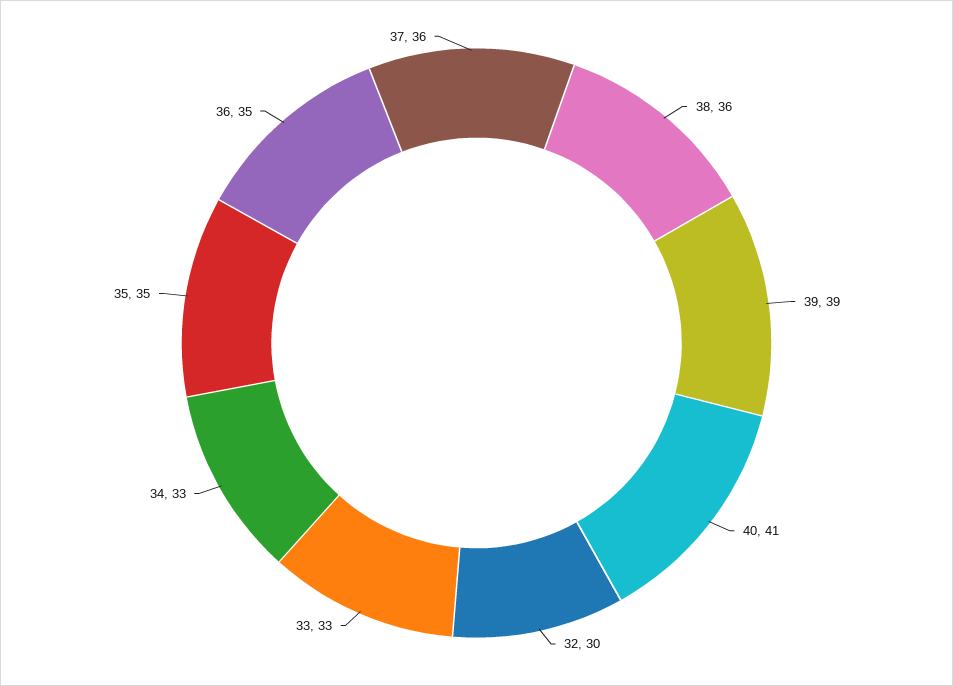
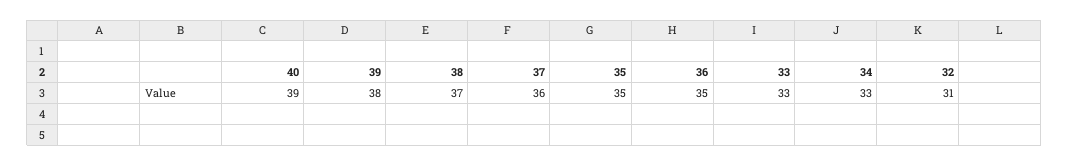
  {
-   "38": 36,
+   "38": 37,
-   "39": 39,
+   "39": 38,
-   "40": 41,
+   "40": 39,
-   "32": 30,
+   "32": 31,
    "33": 33,
    "34": 33,
    "35": 35,
    "36": 35,
    "37": 36
  }

